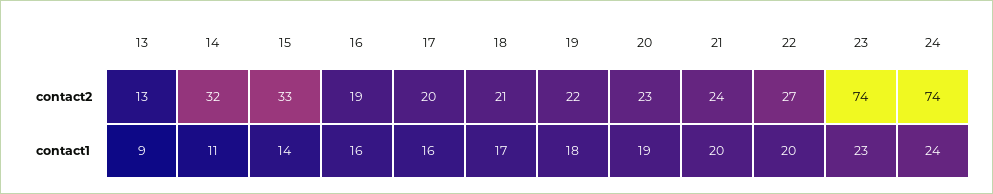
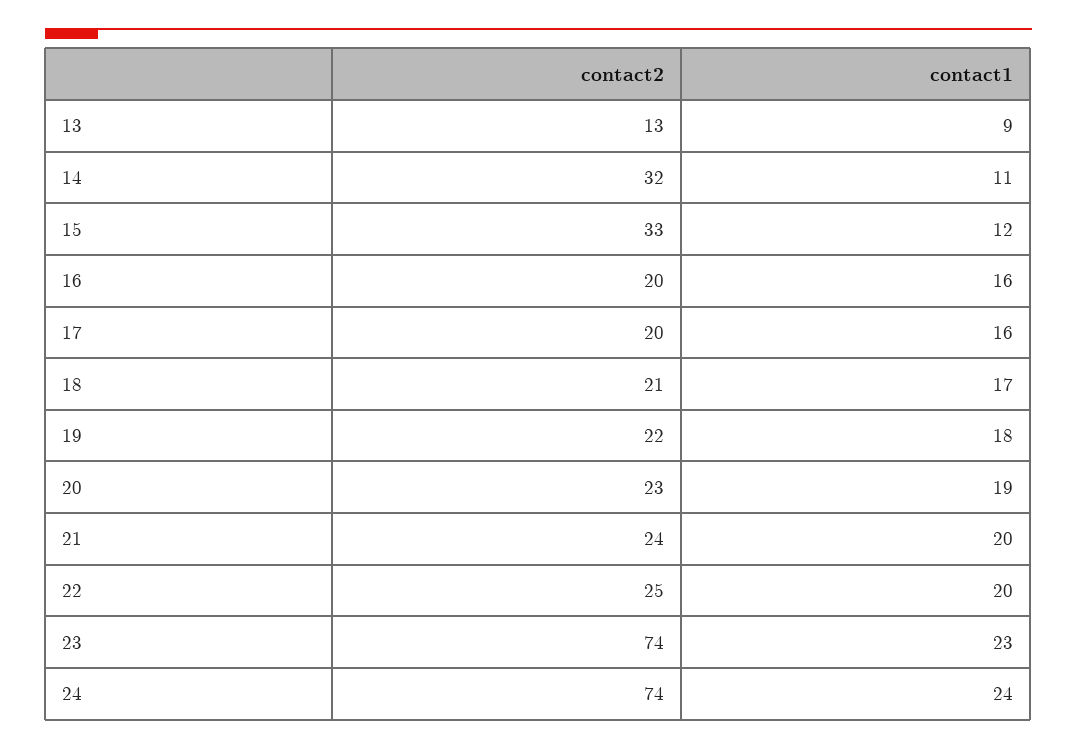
  {
    "13": {
      "contact2": 13,
      "contact1": 9
    },
    "14": {
      "contact2": 32,
      "contact1": 11
    },
    "15": {
      "contact2": 33,
-     "contact1": 14
+     "contact1": 12
    },
    "16": {
-     "contact2": 19,
+     "contact2": 20,
      "contact1": 16
    },
    "17": {
      "contact2": 20,
      "contact1": 16
    },
    "18": {
      "contact2": 21,
      "contact1": 17
    },
    "19": {
      "contact2": 22,
      "contact1": 18
    },
    "20": {
      "contact2": 23,
      "contact1": 19
    },
    "21": {
      "contact2": 24,
      "contact1": 20
    },
    "22": {
-     "contact2": 27,
+     "contact2": 25,
      "contact1": 20
    },
    "23": {
      "contact2": 74,
      "contact1": 23
    },
    "24": {
      "contact2": 74,
      "contact1": 24
    }
  }

